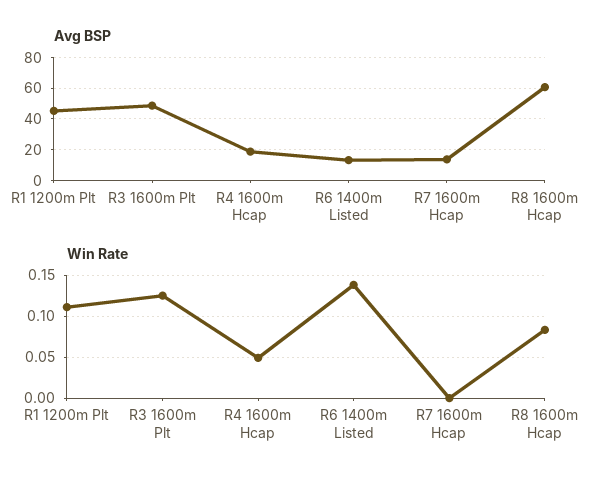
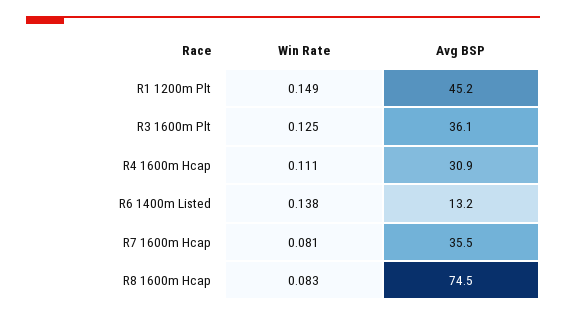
  {
    "Avg BSP": {
      "R1 1200m Plt": 45.2,
-     "R3 1600m Plt": 50,
+     "R3 1600m Plt": 36.1,
-     "R4 1600m Hcap": 20,
+     "R4 1600m Hcap": 30.9,
      "R6 1400m Listed": 13.2,
-     "R7 1600m Hcap": 15,
+     "R7 1600m Hcap": 35.5,
-     "R8 1600m Hcap": 60
+     "R8 1600m Hcap": 74.5
    },
    "Win Rate": {
-     "R1 1200m Plt": 0.11,
+     "R1 1200m Plt": 0.149,
      "R3 1600m Plt": 0.125,
-     "R4 1600m Hcap": 0.05,
+     "R4 1600m Hcap": 0.111,
      "R6 1400m Listed": 0.138,
-     "R7 1600m Hcap": 0,
+     "R7 1600m Hcap": 0.081,
      "R8 1600m Hcap": 0.083
    }
  }

